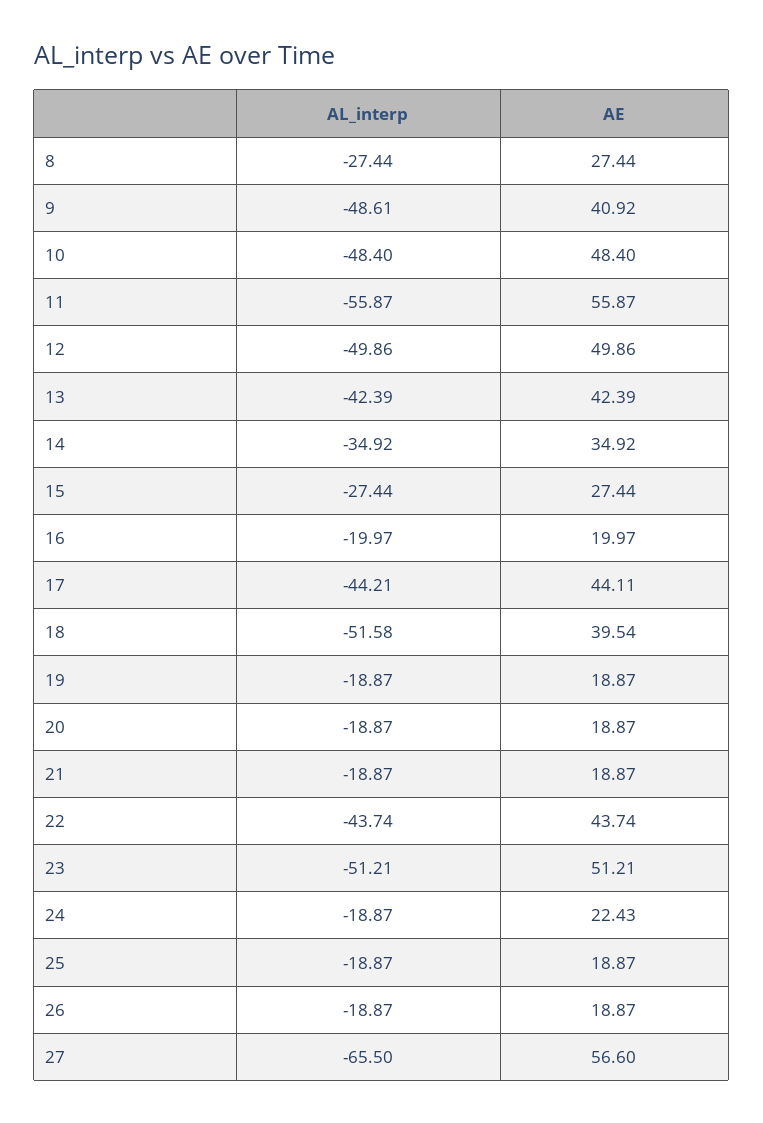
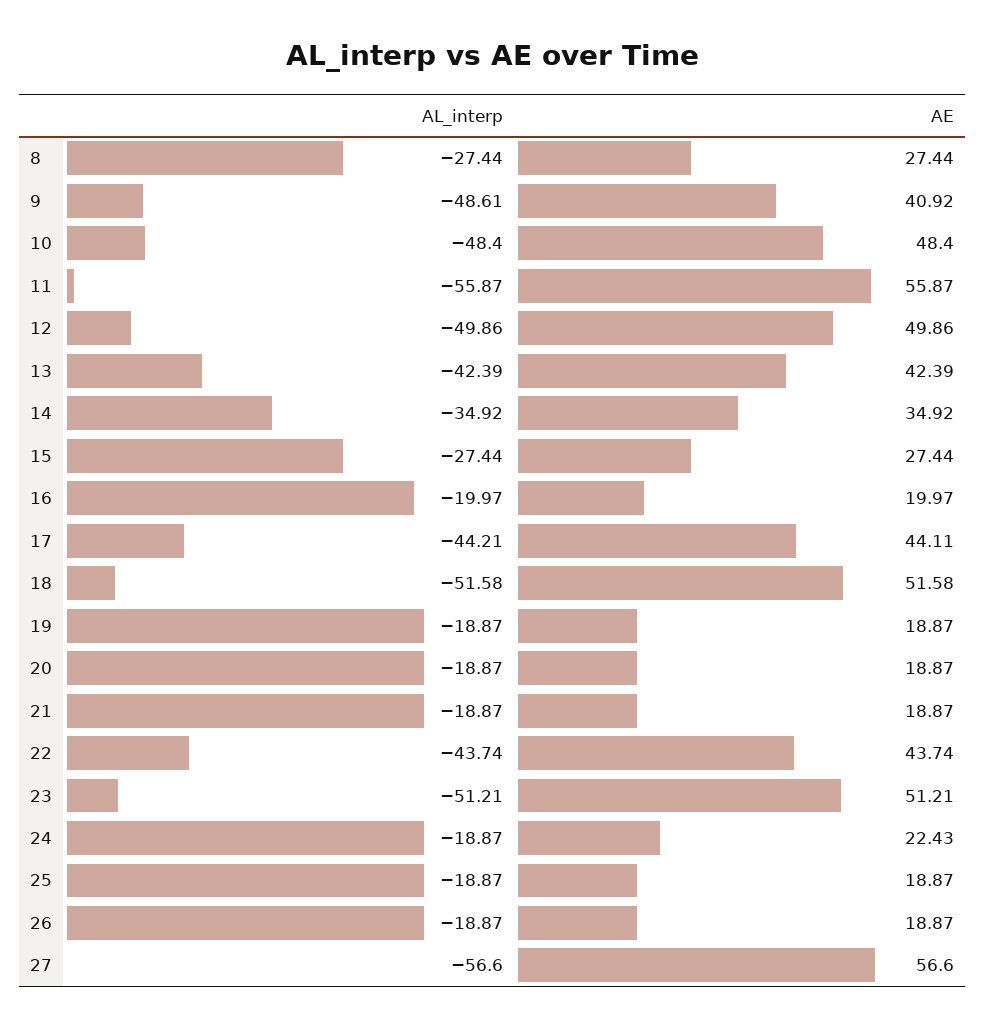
  {
    "AL_interp": {
      "8": -27.44,
      "9": -48.61,
      "10": -48.4,
      "11": -55.87,
      "12": -49.86,
      "13": -42.39,
      "14": -34.92,
      "15": -27.44,
      "16": -19.97,
      "17": -44.21,
      "18": -51.58,
      "19": -18.87,
      "20": -18.87,
      "21": -18.87,
      "22": -43.74,
      "23": -51.21,
      "24": -18.87,
      "25": -18.87,
      "26": -18.87,
-     "27": -65.5
+     "27": -56.6
    },
    "AE": {
      "8": 27.44,
      "9": 40.92,
      "10": 48.4,
      "11": 55.87,
      "12": 49.86,
      "13": 42.39,
      "14": 34.92,
      "15": 27.44,
      "16": 19.97,
      "17": 44.11,
-     "18": 39.54,
+     "18": 51.58,
      "19": 18.87,
      "20": 18.87,
      "21": 18.87,
      "22": 43.74,
      "23": 51.21,
      "24": 22.43,
      "25": 18.87,
      "26": 18.87,
      "27": 56.6
    }
  }

